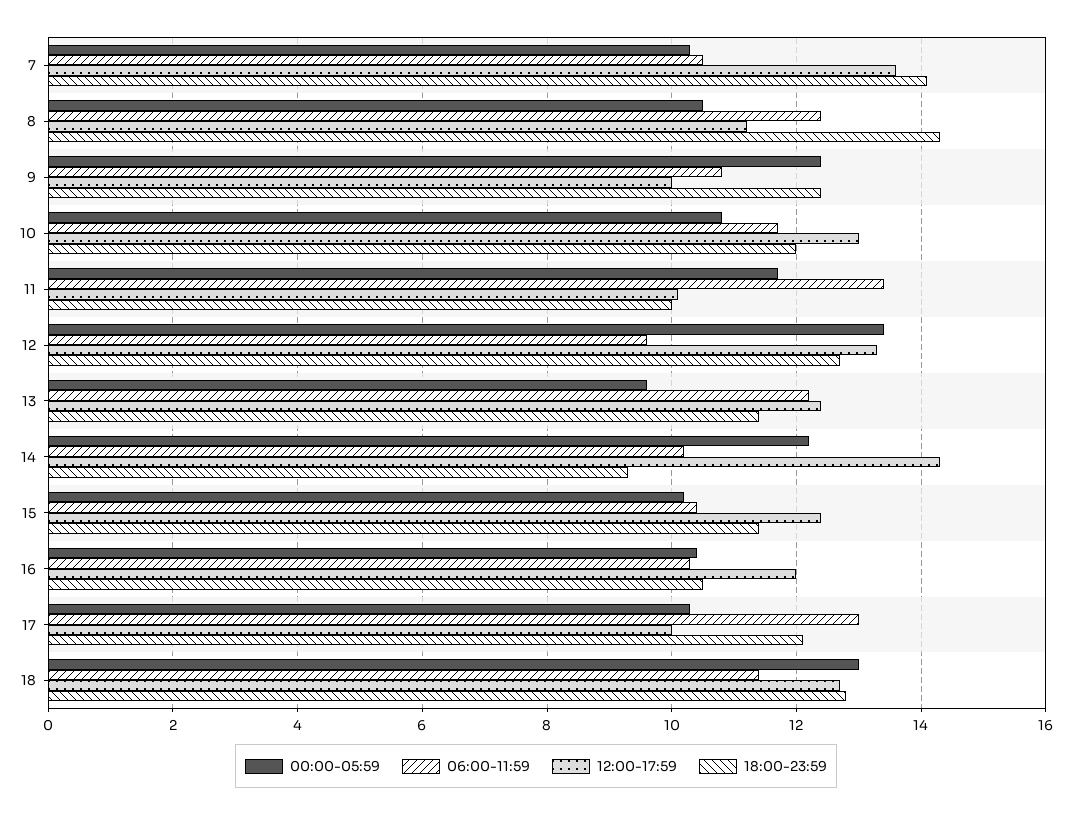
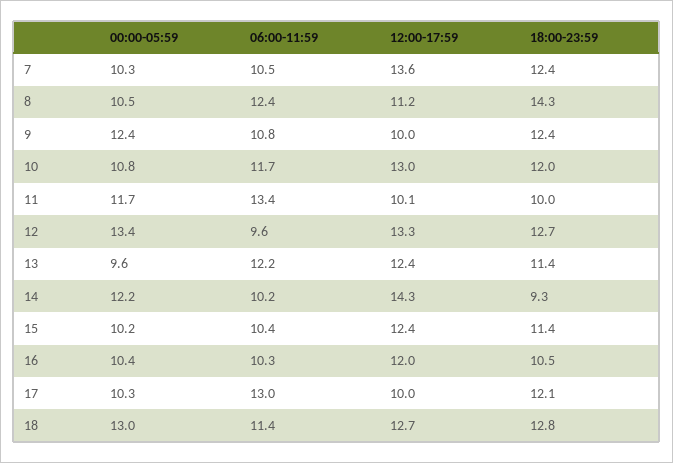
  {
    "00:00-05:59": {
      "7": 10.3,
      "8": 10.5,
      "9": 12.4,
      "10": 10.8,
      "11": 11.7,
      "12": 13.4,
      "13": 9.6,
      "14": 12.2,
      "15": 10.2,
      "16": 10.4,
      "17": 10.3,
      "18": 13
    },
    "06:00-11:59": {
      "7": 10.5,
      "8": 12.4,
      "9": 10.8,
      "10": 11.7,
      "11": 13.4,
      "12": 9.6,
      "13": 12.2,
      "14": 10.2,
      "15": 10.4,
      "16": 10.3,
      "17": 13,
      "18": 11.4
    },
    "12:00-17:59": {
      "7": 13.6,
      "8": 11.2,
      "9": 10,
      "10": 13,
      "11": 10.1,
      "12": 13.3,
      "13": 12.4,
      "14": 14.3,
      "15": 12.4,
      "16": 12,
      "17": 10,
      "18": 12.7
    },
    "18:00-23:59": {
-     "7": 14,
+     "7": 12.4,
      "8": 14.3,
      "9": 12.4,
      "10": 12,
      "11": 10,
      "12": 12.7,
      "13": 11.4,
      "14": 9.3,
      "15": 11.4,
      "16": 10.5,
      "17": 12.1,
      "18": 12.8
    }
  }

